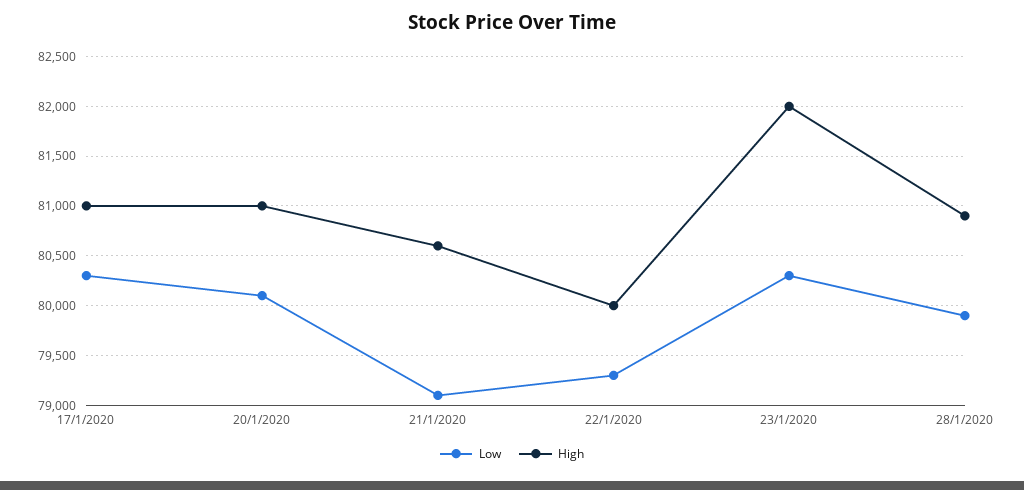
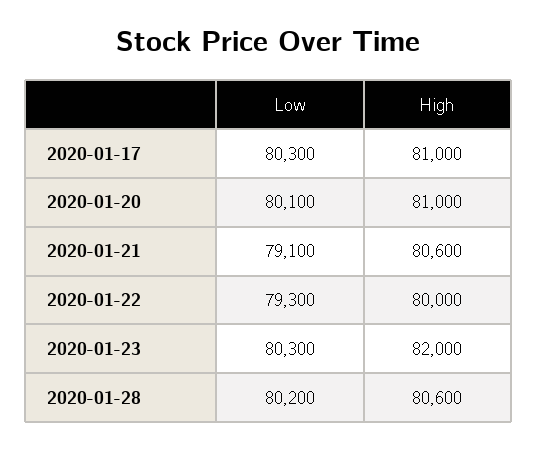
  {
    "Low": {
      "17/1/2020": 80300,
      "20/1/2020": 80100,
      "21/1/2020": 79100,
      "22/1/2020": 79300,
      "23/1/2020": 80300,
-     "28/1/2020": 79900
+     "28/1/2020": 80200
    },
    "High": {
      "17/1/2020": 81000,
      "20/1/2020": 81000,
      "21/1/2020": 80600,
      "22/1/2020": 80000,
      "23/1/2020": 82000,
-     "28/1/2020": 80900
+     "28/1/2020": 80600
    }
  }

